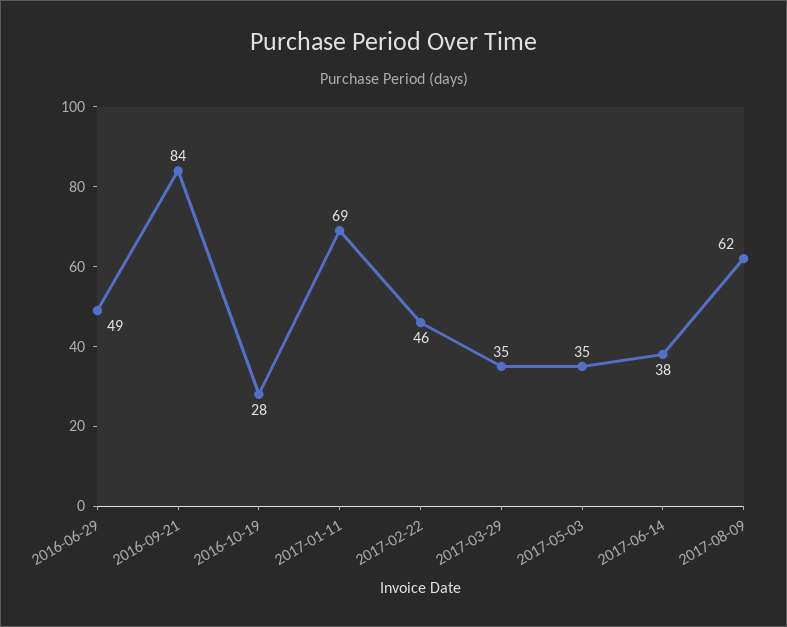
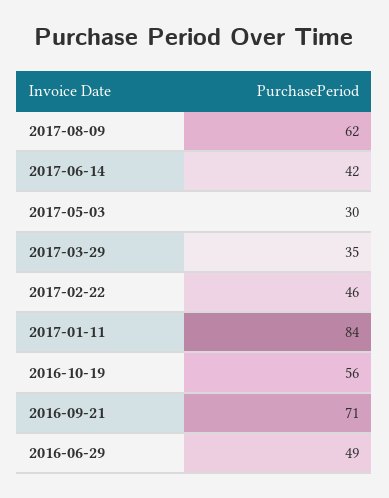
  {
    "2016-06-29": 49,
-   "2016-09-21": 84,
+   "2016-09-21": 71,
-   "2016-10-19": 28,
+   "2016-10-19": 56,
-   "2017-01-11": 69,
+   "2017-01-11": 84,
    "2017-02-22": 46,
    "2017-03-29": 35,
-   "2017-05-03": 35,
+   "2017-05-03": 30,
-   "2017-06-14": 38,
+   "2017-06-14": 42,
    "2017-08-09": 62
  }

